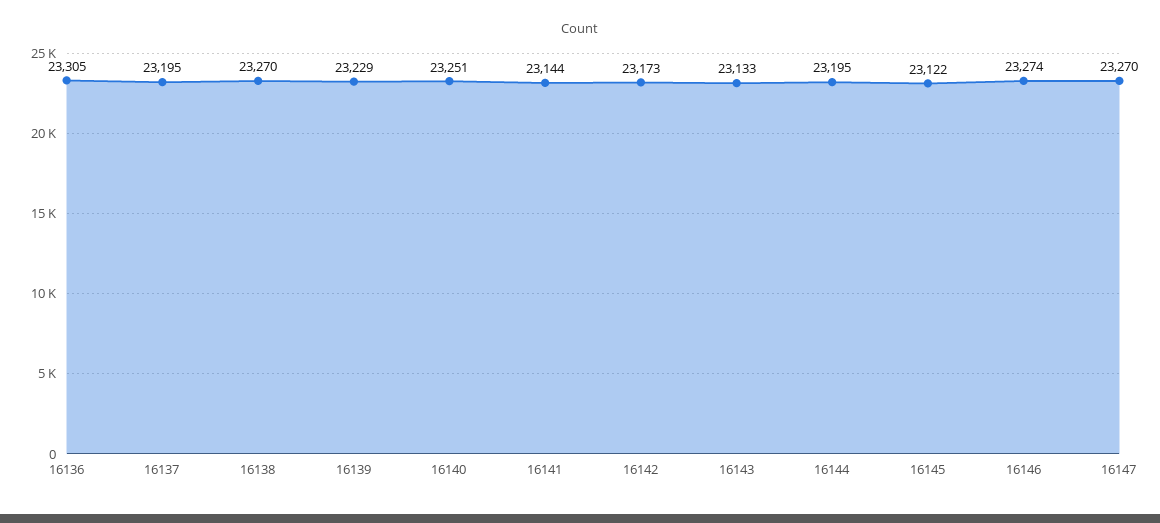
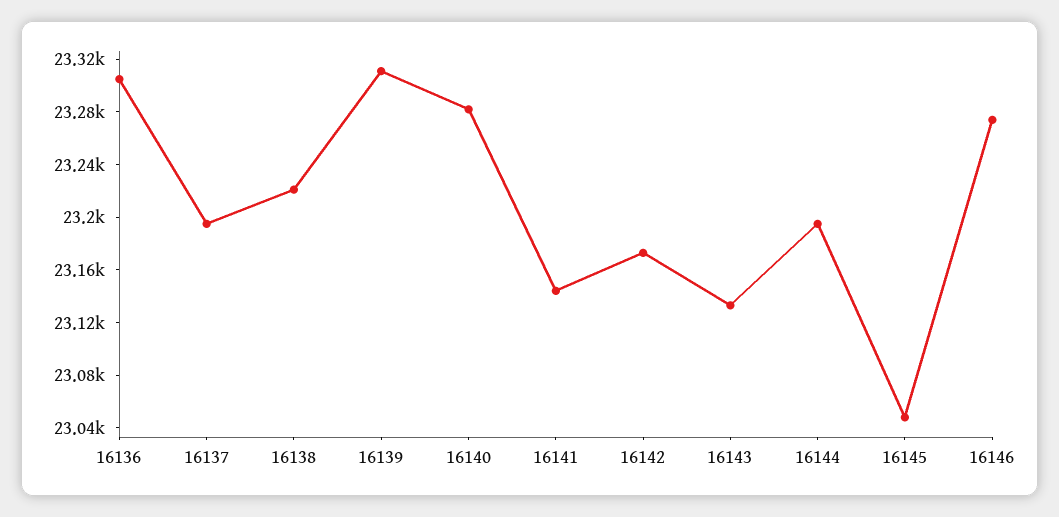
  {
    "16136": 23305,
    "16137": 23195,
-   "16138": 23270,
+   "16138": 23220,
-   "16139": 23229,
+   "16139": 23310,
-   "16140": 23251,
+   "16140": 23280,
    "16141": 23144,
    "16142": 23173,
    "16143": 23133,
    "16144": 23195,
-   "16145": 23122,
+   "16145": 23050,
-   "16146": 23274,
+   "16146": 23274
-   "16147": 23270
  }

